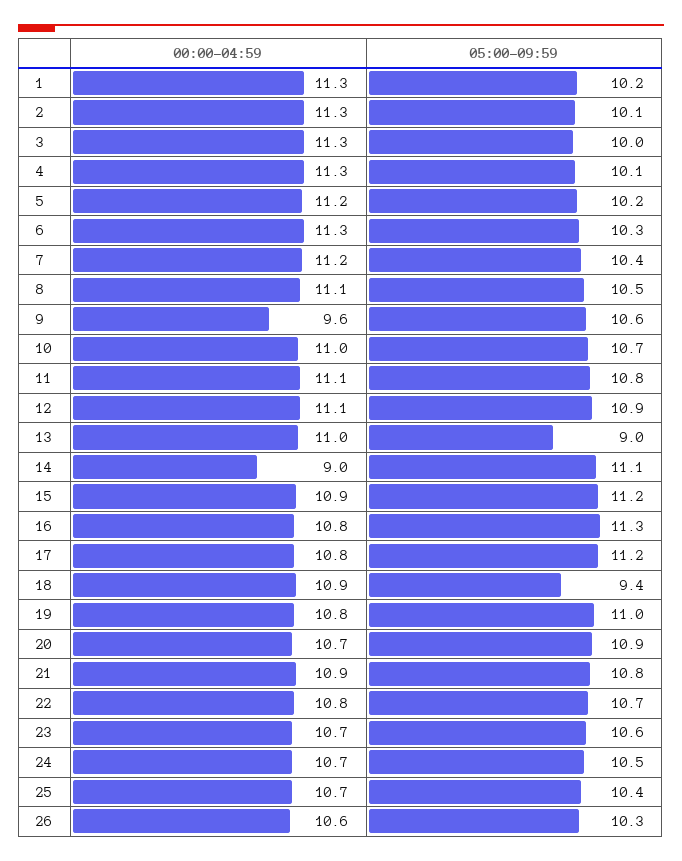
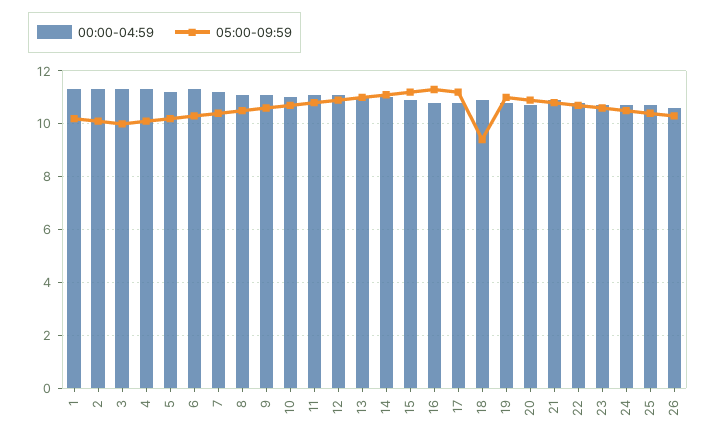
  {
    "00:00-04:59": {
      "1": 11.3,
      "2": 11.3,
      "3": 11.3,
      "4": 11.3,
      "5": 11.2,
      "6": 11.3,
      "7": 11.2,
      "8": 11.1,
-     "9": 9.6,
+     "9": 11,
      "10": 11,
      "11": 11.1,
      "12": 11.1,
      "13": 11,
-     "14": 9,
+     "14": 11,
      "15": 10.9,
      "16": 10.8,
      "17": 10.8,
      "18": 10.9,
      "19": 10.8,
      "20": 10.7,
      "21": 10.9,
      "22": 10.8,
      "23": 10.7,
      "24": 10.7,
      "25": 10.7,
      "26": 10.6
    },
    "05:00-09:59": {
      "1": 10.2,
      "2": 10.1,
      "3": 10,
      "4": 10.1,
      "5": 10.2,
      "6": 10.3,
      "7": 10.4,
      "8": 10.5,
      "9": 10.6,
      "10": 10.7,
      "11": 10.8,
      "12": 10.9,
-     "13": 9,
+     "13": 11,
      "14": 11.1,
      "15": 11.2,
      "16": 11.3,
      "17": 11.2,
      "18": 9.4,
      "19": 11,
      "20": 10.9,
      "21": 10.8,
      "22": 10.7,
      "23": 10.6,
      "24": 10.5,
      "25": 10.4,
      "26": 10.3
    }
  }

